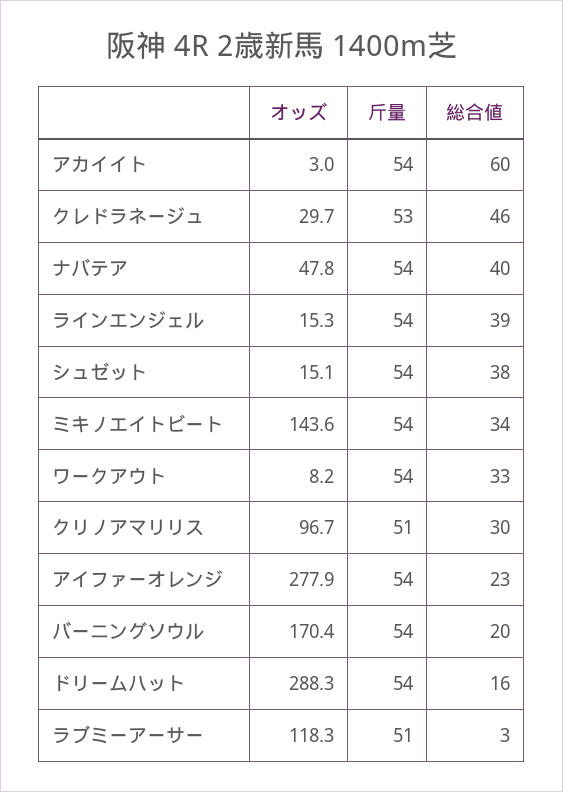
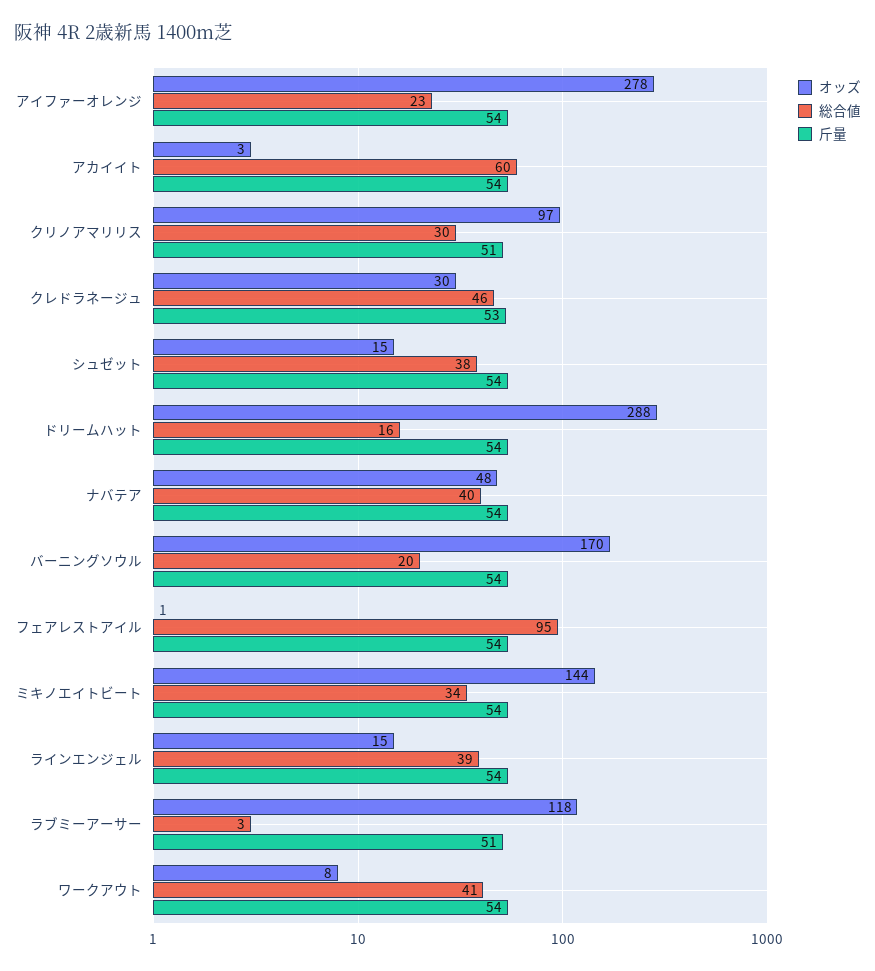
  {
    "オッズ": {
      "アカイイト": 3,
      "クレドラネージュ": 29.7,
      "ナバテア": 47.8,
      "ラインエンジェル": 15.3,
      "シュゼット": 15.1,
      "ミキノエイトビート": 143.6,
      "ワークアウト": 8.2,
      "クリノアマリリス": 96.7,
      "アイファーオレンジ": 277.9,
      "バーニングソウル": 170.4,
      "ドリームハット": 288.3,
-     "ラブミーアーサー": 118.3
+     "ラブミーアーサー": 118.3,
+     "フェアレストアイル": 1
    },
    "斤量": {
      "アカイイト": 54,
      "クレドラネージュ": 53,
      "ナバテア": 54,
      "ラインエンジェル": 54,
      "シュゼット": 54,
      "ミキノエイトビート": 54,
      "ワークアウト": 54,
      "クリノアマリリス": 51,
      "アイファーオレンジ": 54,
      "バーニングソウル": 54,
      "ドリームハット": 54,
-     "ラブミーアーサー": 51
+     "ラブミーアーサー": 51,
+     "フェアレストアイル": 54
    },
    "総合値": {
      "アカイイト": 60,
      "クレドラネージュ": 46,
      "ナバテア": 40,
      "ラインエンジェル": 39,
      "シュゼット": 38,
      "ミキノエイトビート": 34,
-     "ワークアウト": 33,
+     "ワークアウト": 41,
      "クリノアマリリス": 30,
      "アイファーオレンジ": 23,
      "バーニングソウル": 20,
      "ドリームハット": 16,
-     "ラブミーアーサー": 3
+     "ラブミーアーサー": 3,
+     "フェアレストアイル": 95
    }
  }

